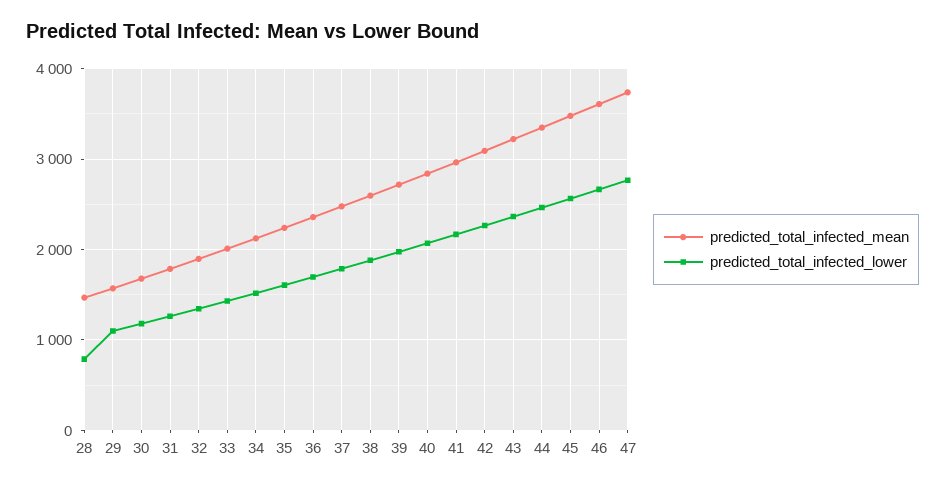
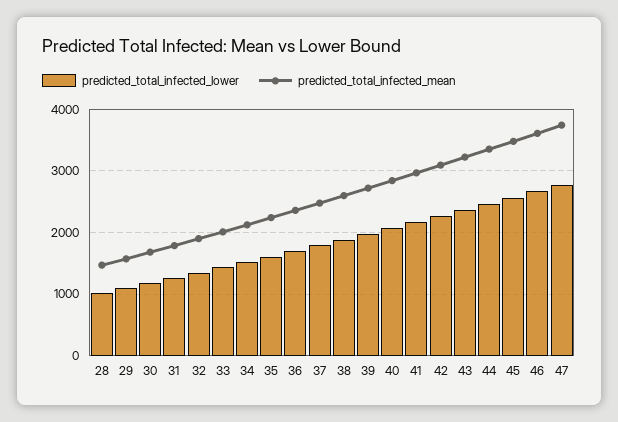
  {
    "predicted_total_infected_mean": {
      "28": 1500,
      "29": 1600,
      "30": 1700,
      "31": 1800,
      "32": 1900,
      "33": 2000,
      "34": 2100,
      "35": 2200,
      "36": 2400,
      "37": 2500,
      "38": 2600,
      "39": 2700,
      "40": 2800,
      "41": 3000,
      "42": 3100,
      "43": 3200,
      "44": 3400,
      "45": 3500,
      "46": 3600,
      "47": 3700
    },
    "predicted_total_infected_lower": {
-     "28": 800,
+     "28": 1000,
      "29": 1100,
      "30": 1200,
      "31": 1300,
      "32": 1300,
      "33": 1400,
      "34": 1500,
      "35": 1600,
      "36": 1700,
      "37": 1800,
      "38": 1900,
      "39": 2000,
      "40": 2100,
      "41": 2200,
      "42": 2300,
      "43": 2400,
      "44": 2500,
      "45": 2600,
      "46": 2700,
      "47": 2800
    }
  }

